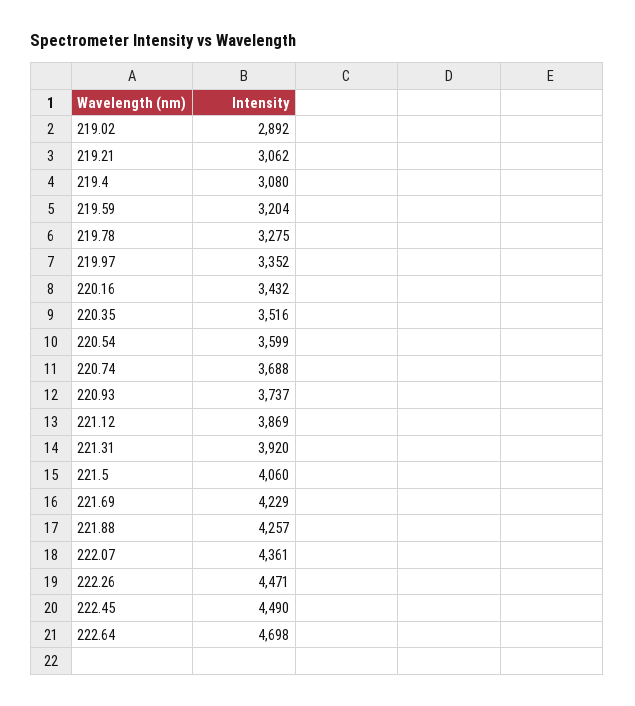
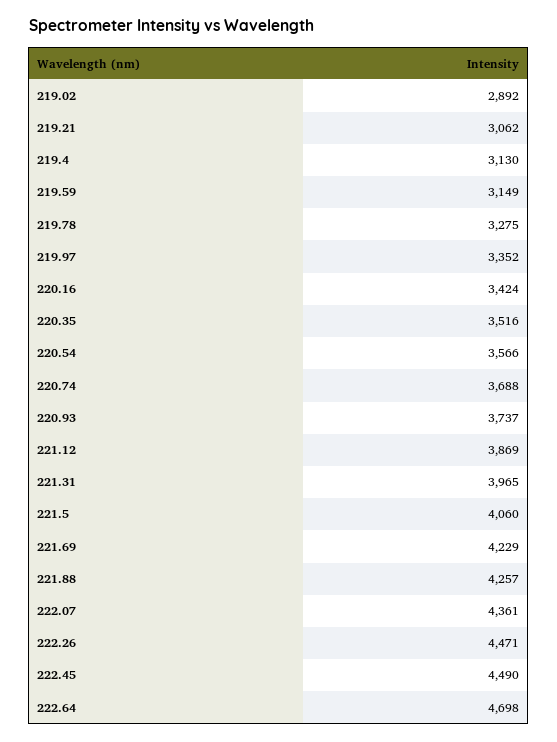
  {
    "219.02": 2892,
    "219.21": 3062,
-   "219.4": 3080,
+   "219.4": 3130,
-   "219.59": 3204,
+   "219.59": 3149,
    "219.78": 3275,
    "219.97": 3352,
-   "220.16": 3432,
+   "220.16": 3424,
    "220.35": 3516,
-   "220.54": 3599,
+   "220.54": 3566,
    "220.74": 3688,
    "220.93": 3737,
    "221.12": 3869,
-   "221.31": 3920,
+   "221.31": 3965,
    "221.5": 4060,
    "221.69": 4229,
    "221.88": 4257,
    "222.07": 4361,
    "222.26": 4471,
    "222.45": 4490,
    "222.64": 4698
  }

